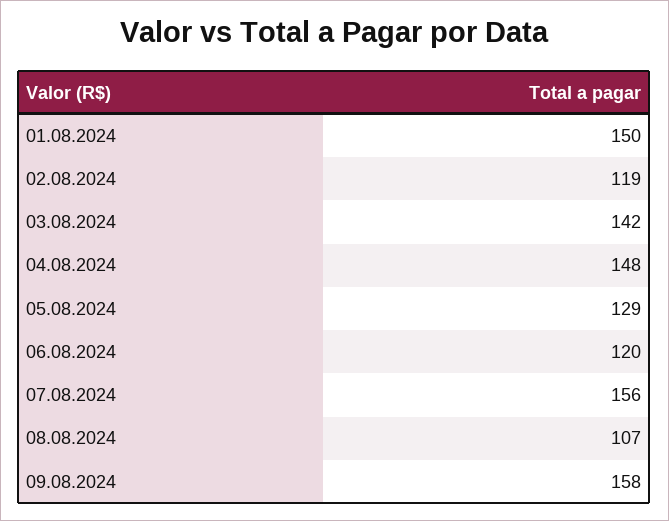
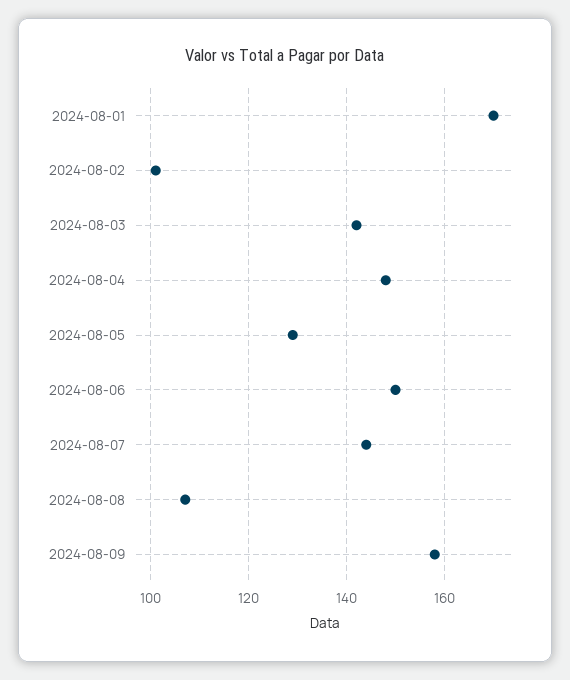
  {
-   "01.08.2024": 150,
+   "01.08.2024": 170,
-   "02.08.2024": 119,
+   "02.08.2024": 100,
    "03.08.2024": 142,
    "04.08.2024": 148,
    "05.08.2024": 129,
-   "06.08.2024": 120,
+   "06.08.2024": 150,
-   "07.08.2024": 156,
+   "07.08.2024": 145,
    "08.08.2024": 107,
    "09.08.2024": 158
  }

